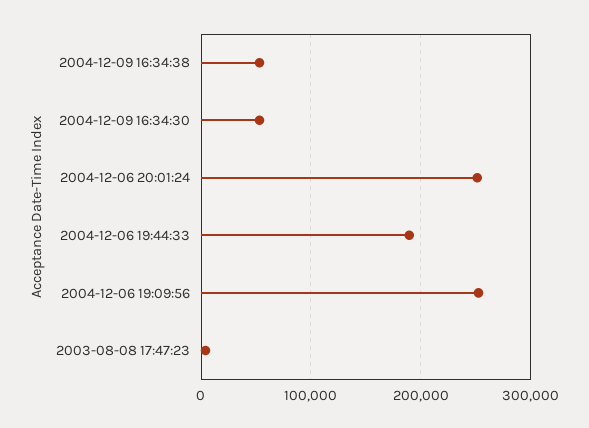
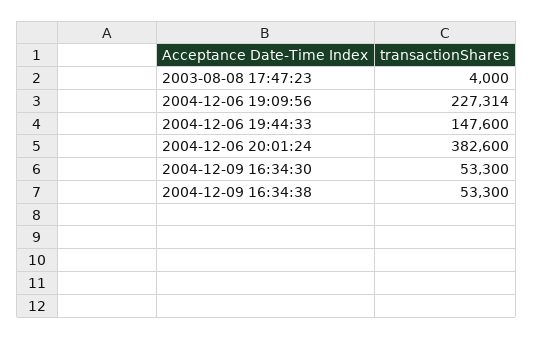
  {
    "2004-12-09 16:34:38": 53300,
    "2004-12-09 16:34:30": 53300,
-   "2004-12-06 20:01:24": 250000,
+   "2004-12-06 20:01:24": 382600,
-   "2004-12-06 19:44:33": 190000,
+   "2004-12-06 19:44:33": 147600,
-   "2004-12-06 19:09:56": 250000,
+   "2004-12-06 19:09:56": 227314,
    "2003-08-08 17:47:23": 4000
  }

